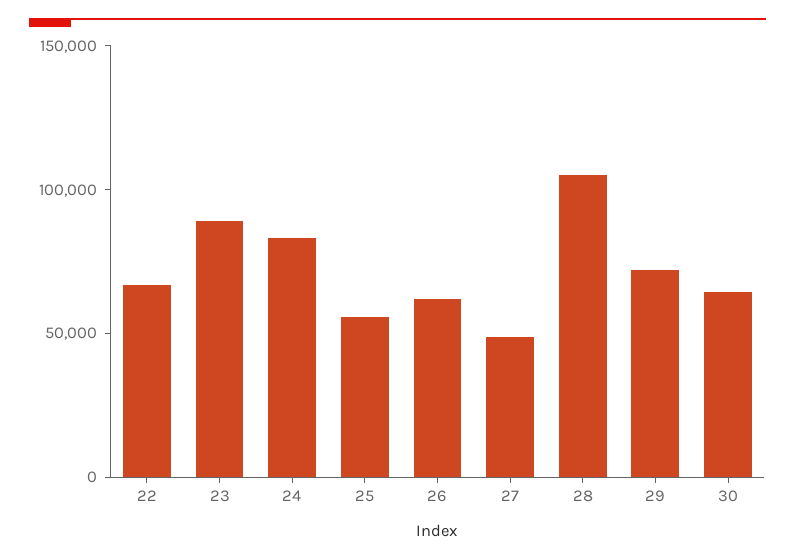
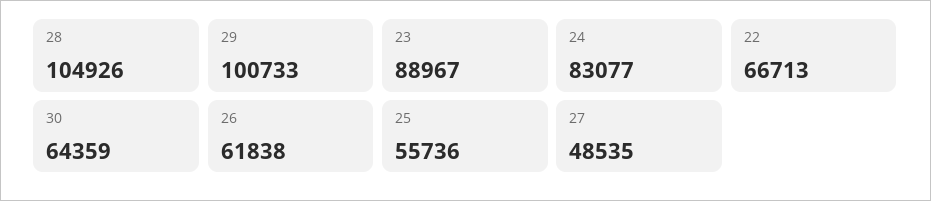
  {
    "22": 66713,
    "23": 88967,
    "24": 83077,
    "25": 55736,
    "26": 61838,
    "27": 48535,
    "28": 104926,
-   "29": 70000,
+   "29": 100733,
    "30": 64359
  }

